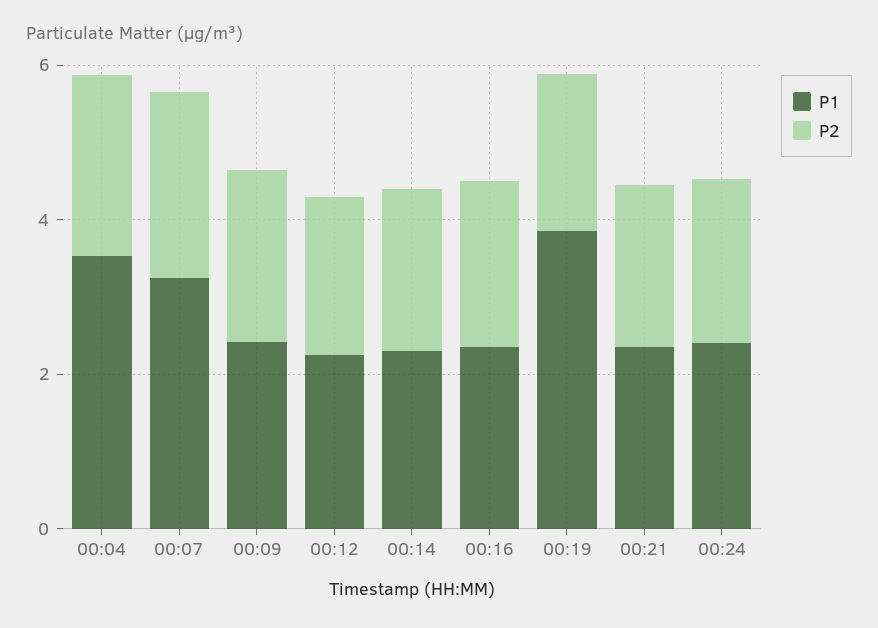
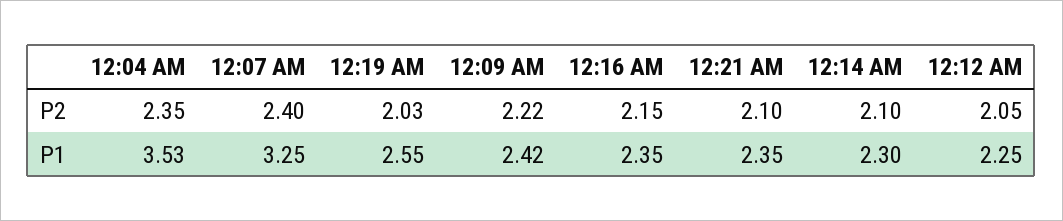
  {
    "P1": {
      "00:04": 3.53,
      "00:07": 3.25,
      "00:09": 2.42,
      "00:12": 2.25,
      "00:14": 2.3,
      "00:16": 2.35,
-     "00:19": 4,
+     "00:19": 2.55,
-     "00:21": 2.35,
+     "00:21": 2.35
-     "00:24": 2.5
    },
    "P2": {
      "00:04": 2.35,
      "00:07": 2.4,
      "00:09": 2.22,
      "00:12": 2.05,
      "00:14": 2.1,
      "00:16": 2.15,
      "00:19": 2.03,
-     "00:21": 2.1,
+     "00:21": 2.1
-     "00:24": 2
    }
  }

